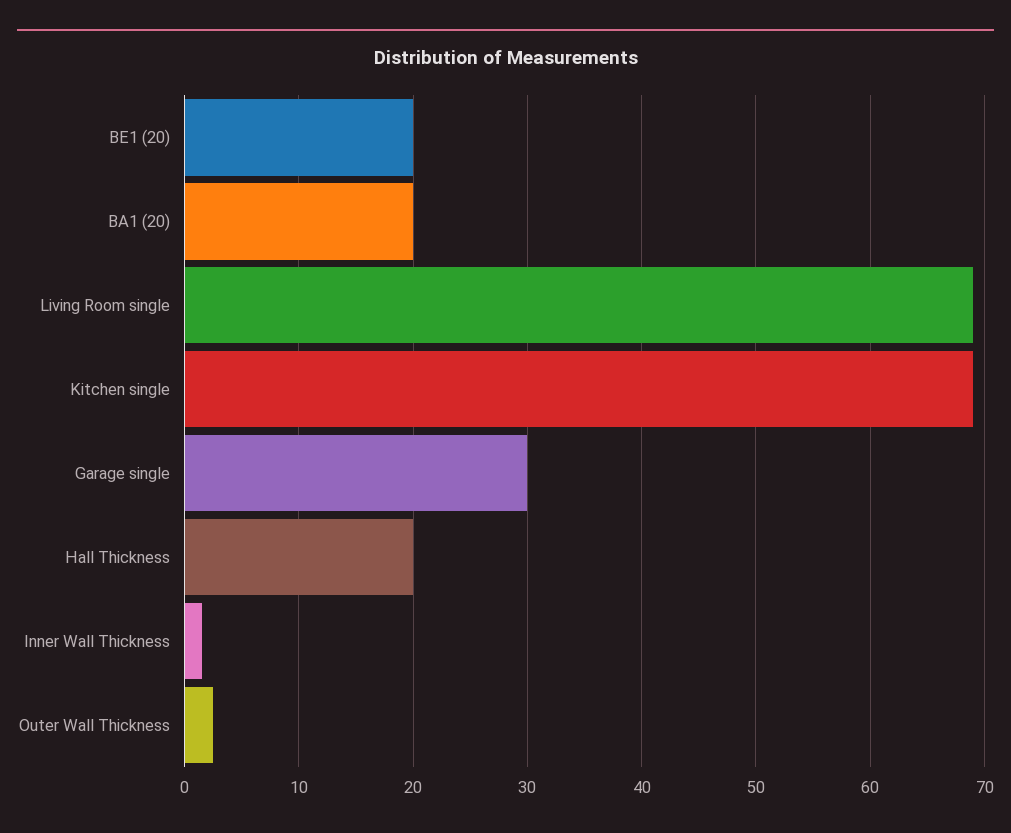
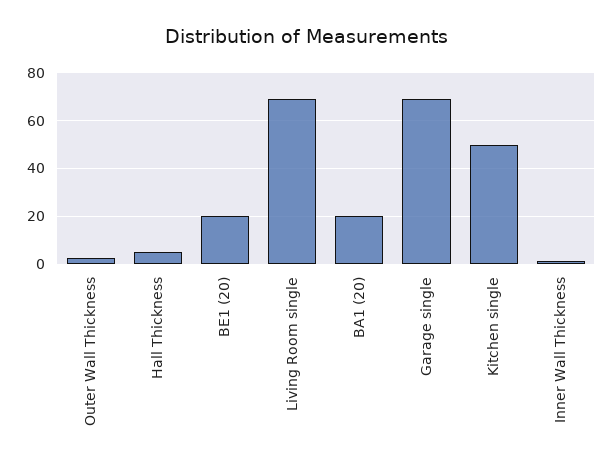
  {
    "BE1 (20)": 20,
    "BA1 (20)": 20,
    "Living Room single": 69,
-   "Kitchen single": 69,
+   "Kitchen single": 50,
-   "Garage single": 30,
+   "Garage single": 70,
-   "Hall Thickness": 20,
+   "Hall Thickness": 5,
    "Inner Wall Thickness": 2,
    "Outer Wall Thickness": 3
  }

